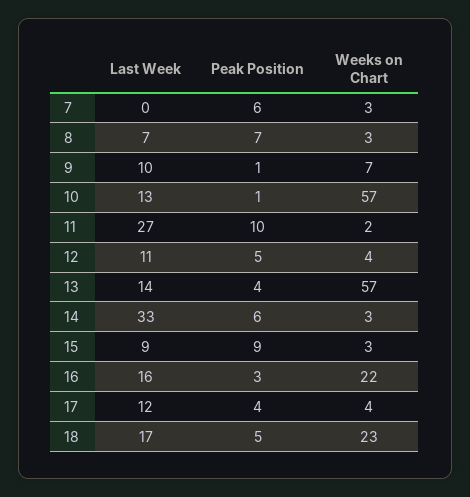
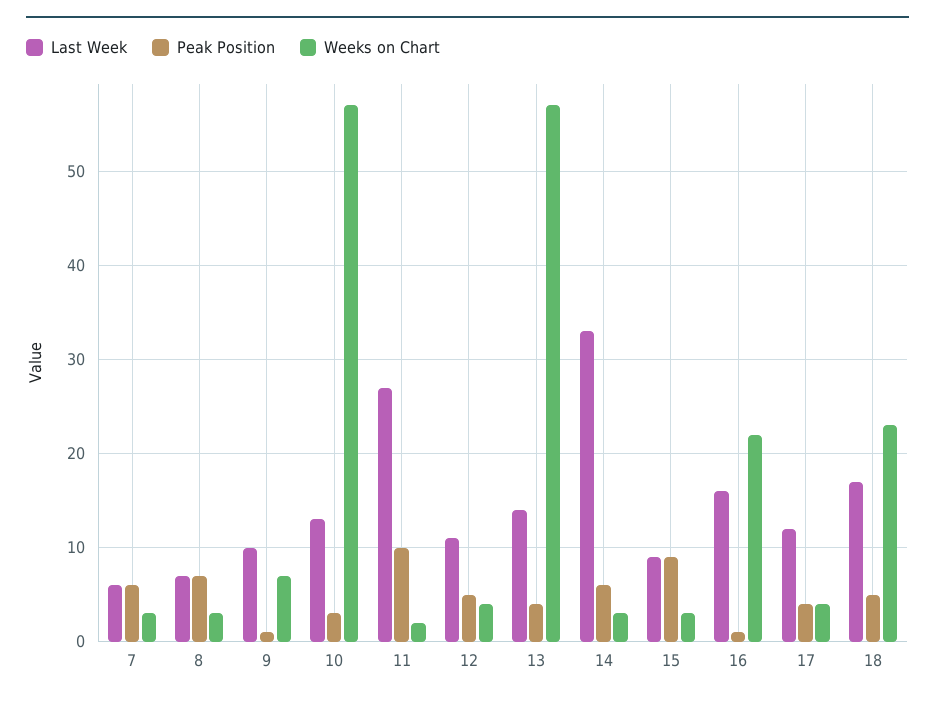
  {
    "Last Week": {
-     "7": 0,
+     "7": 6,
      "8": 7,
      "9": 10,
      "10": 13,
      "11": 27,
      "12": 11,
      "13": 14,
      "14": 33,
      "15": 9,
      "16": 16,
      "17": 12,
      "18": 17
    },
    "Peak Position": {
      "7": 6,
      "8": 7,
      "9": 1,
-     "10": 1,
+     "10": 3,
      "11": 10,
      "12": 5,
      "13": 4,
      "14": 6,
      "15": 9,
-     "16": 3,
+     "16": 1,
      "17": 4,
      "18": 5
    },
    "Weeks on Chart": {
      "7": 3,
      "8": 3,
      "9": 7,
      "10": 57,
      "11": 2,
      "12": 4,
      "13": 57,
      "14": 3,
      "15": 3,
      "16": 22,
      "17": 4,
      "18": 23
    }
  }

